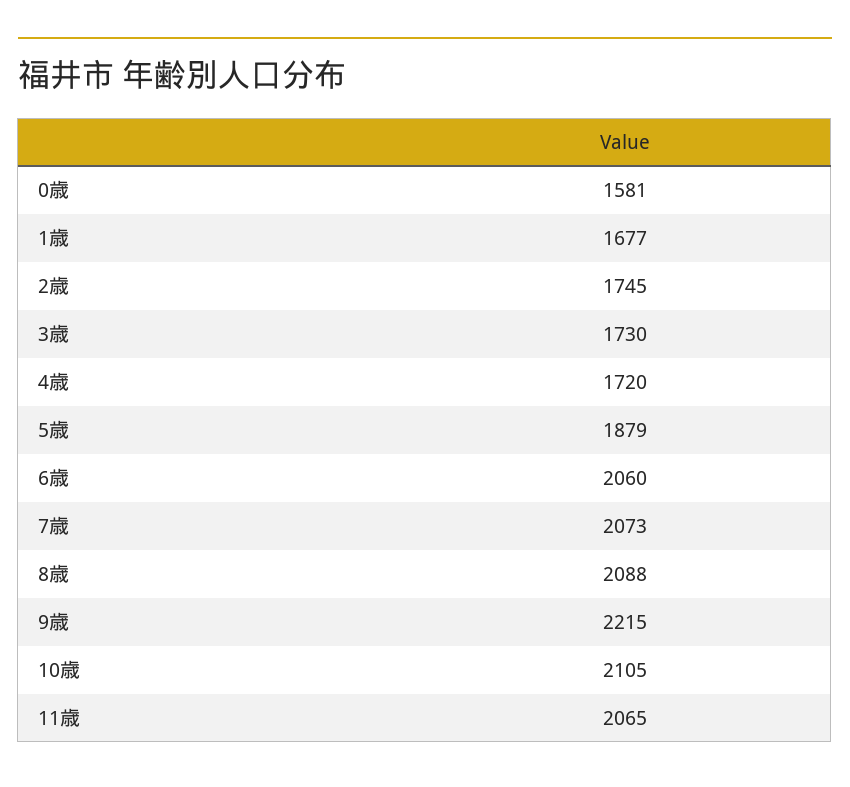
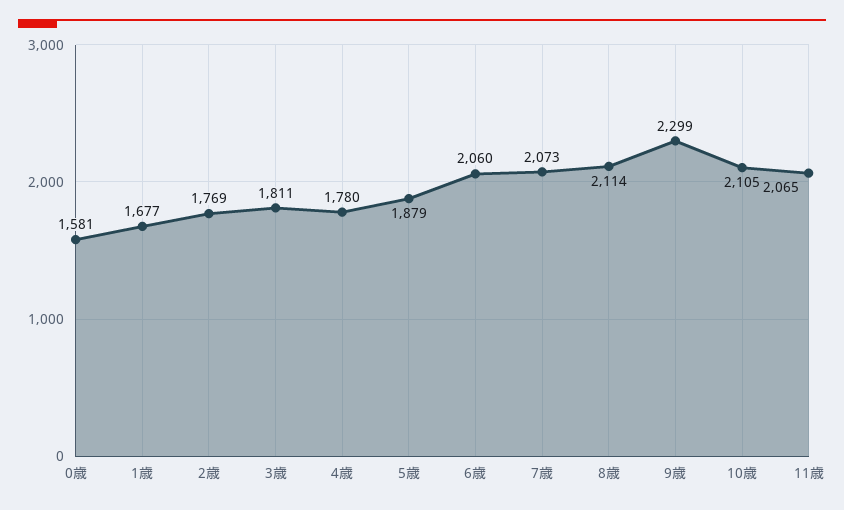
  {
    "0歳": 1581,
    "1歳": 1677,
-   "2歳": 1745,
+   "2歳": 1769,
-   "3歳": 1730,
+   "3歳": 1811,
-   "4歳": 1720,
+   "4歳": 1780,
    "5歳": 1879,
    "6歳": 2060,
    "7歳": 2073,
-   "8歳": 2088,
+   "8歳": 2114,
-   "9歳": 2215,
+   "9歳": 2299,
    "10歳": 2105,
    "11歳": 2065
  }

